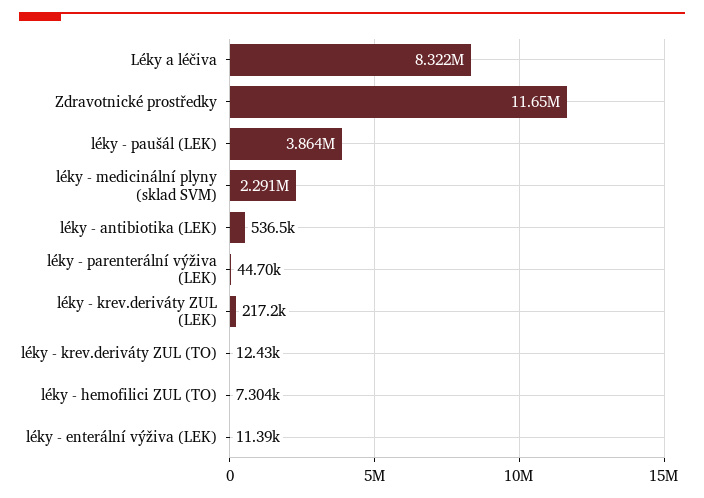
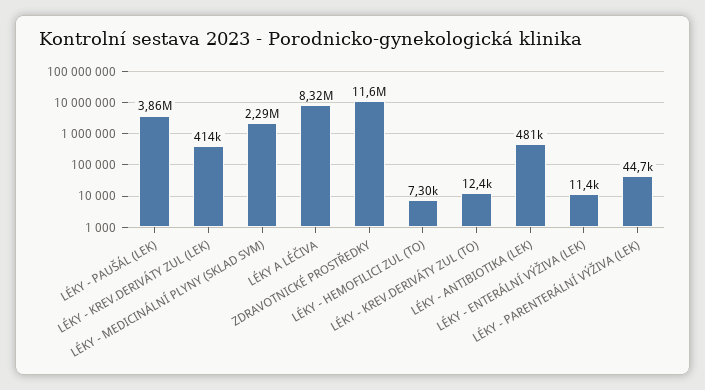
  {
    "Léky a léčiva": 8322000,
    "Zdravotnické prostředky": 11650000,
    "léky - paušál (LEK)": 3864000,
    "léky - medicinální plyny (sklad SVM)": 2291000,
-   "léky - antibiotika (LEK)": 536500,
+   "léky - antibiotika (LEK)": 481000,
    "léky - parenterální výživa (LEK)": 44700,
-   "léky - krev.deriváty ZUL (LEK)": 217200,
+   "léky - krev.deriváty ZUL (LEK)": 414000,
    "léky - krev.deriváty ZUL (TO)": 12430,
    "léky - hemofilici ZUL (TO)": 7304,
    "léky - enterální výživa (LEK)": 11390
  }

